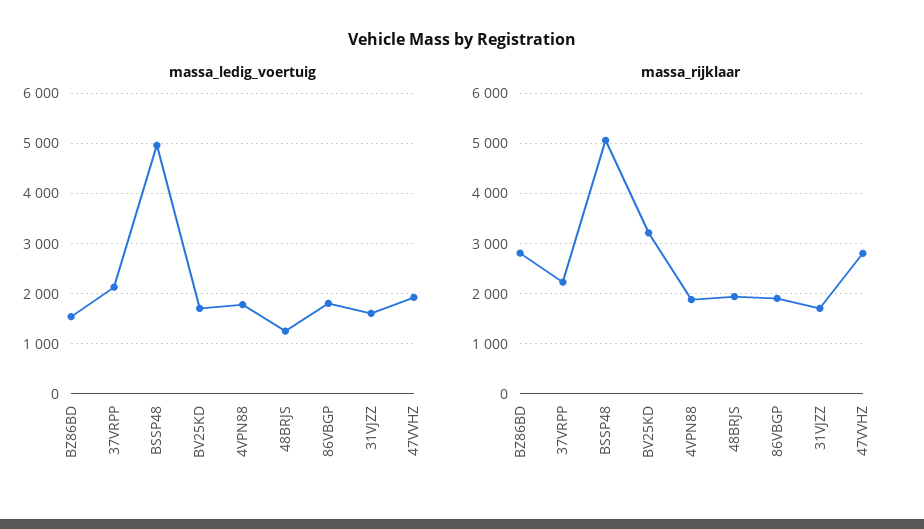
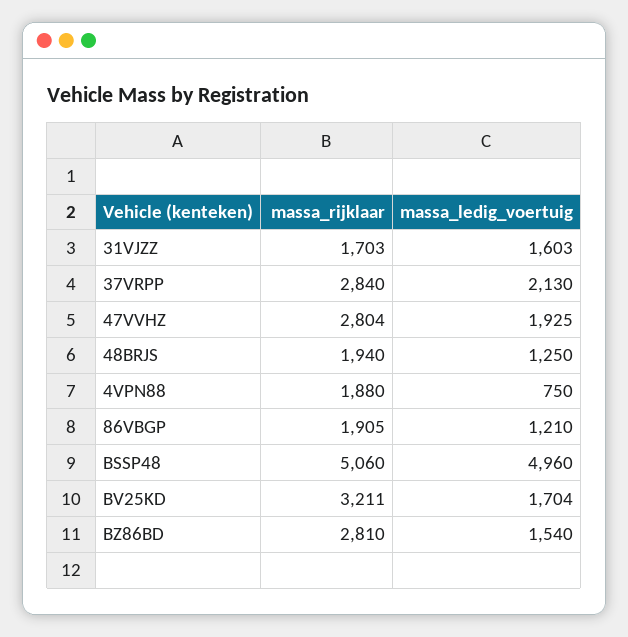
  {
    "massa_ledig_voertuig": {
      "BZ86BD": 1540,
      "37VRPP": 2130,
      "BSSP48": 4960,
      "BV25KD": 1704,
-     "4VPN88": 1800,
+     "4VPN88": 750,
      "48BRJS": 1250,
-     "86VBGP": 1800,
+     "86VBGP": 1210,
      "31VJZZ": 1603,
      "47VVHZ": 1925
    },
    "massa_rijklaar": {
      "BZ86BD": 2810,
-     "37VRPP": 2200,
+     "37VRPP": 2840,
      "BSSP48": 5060,
      "BV25KD": 3211,
      "4VPN88": 1880,
      "48BRJS": 1940,
      "86VBGP": 1905,
      "31VJZZ": 1703,
      "47VVHZ": 2804
    }
  }

